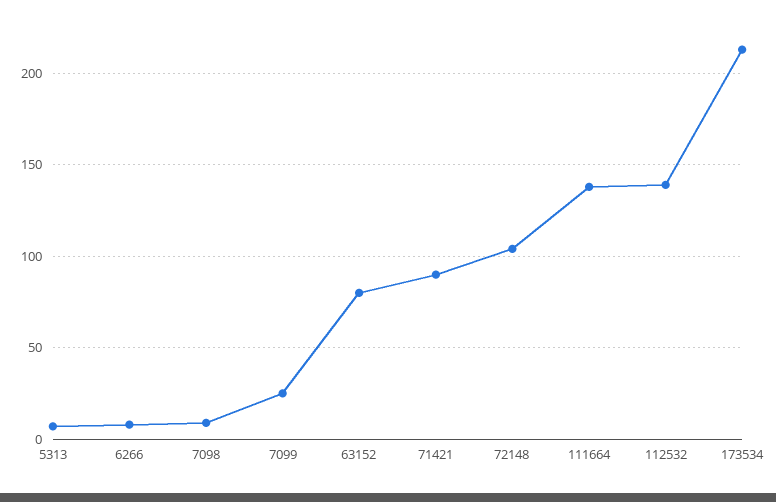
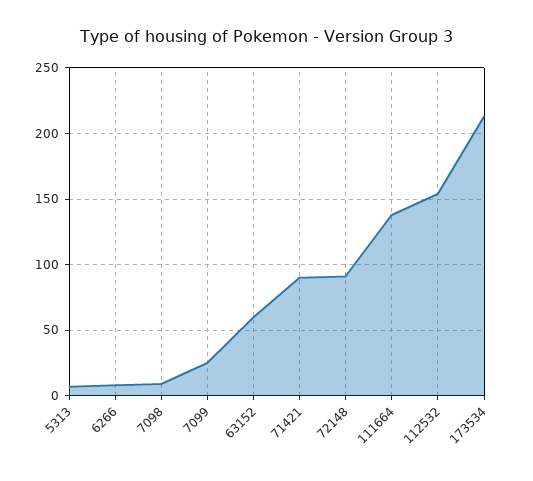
  {
    "5313": 5,
    "6266": 10,
    "7098": 10,
    "7099": 25,
-   "63152": 80,
+   "63152": 60,
    "71421": 90,
-   "72148": 105,
+   "72148": 90,
    "111664": 140,
-   "112532": 140,
+   "112532": 155,
    "173534": 215
  }

